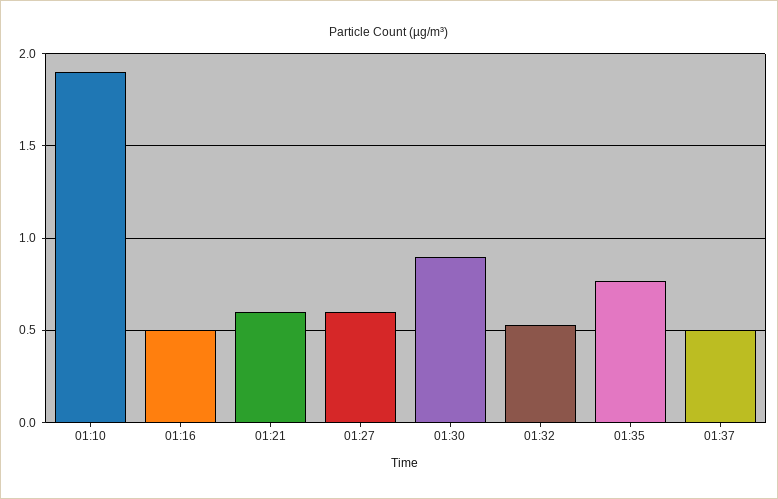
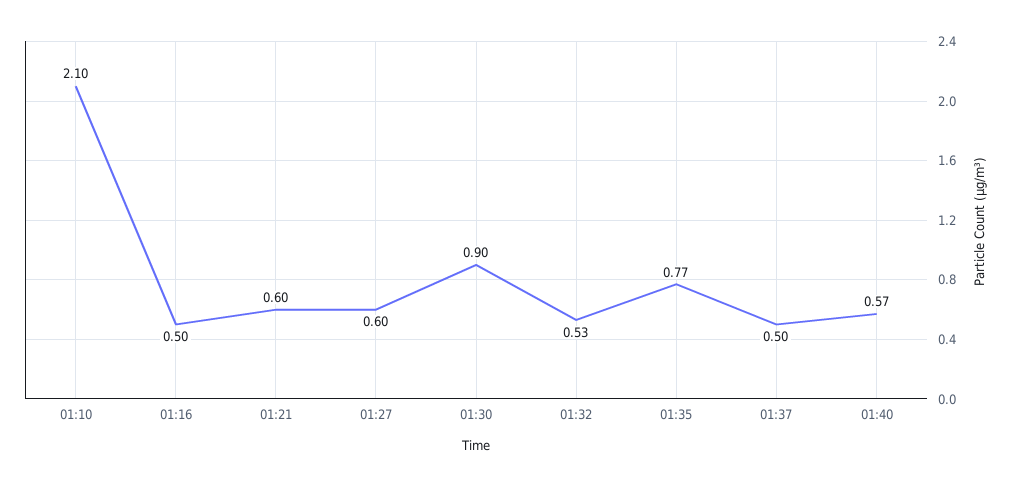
  {
-   "01:10": 1.9,
+   "01:10": 2.1,
    "01:16": 0.5,
    "01:21": 0.6,
    "01:27": 0.6,
    "01:30": 0.9,
    "01:32": 0.53,
    "01:35": 0.77,
-   "01:37": 0.5
+   "01:37": 0.5,
+   "01:40": 0.57
  }

